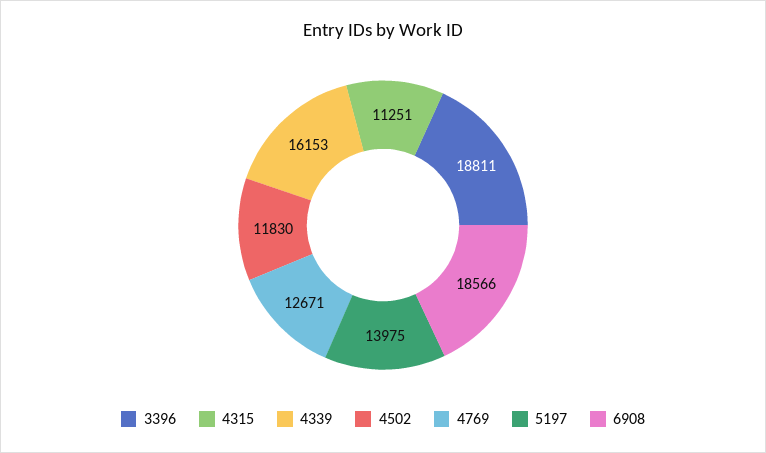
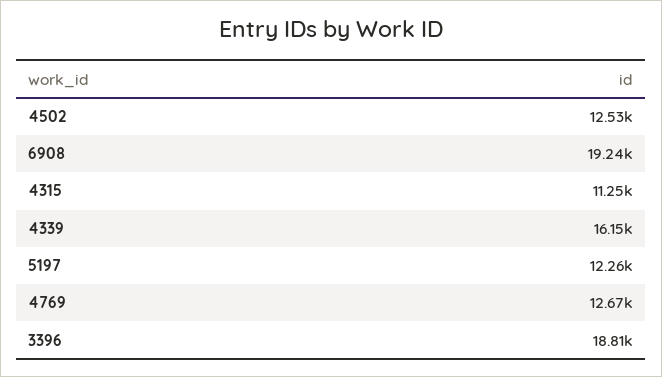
  {
    "3396": 18811,
    "4315": 11251,
    "4339": 16153,
-   "4502": 11830,
+   "4502": 12530,
    "4769": 12671,
-   "5197": 13975,
+   "5197": 12260,
-   "6908": 18566
+   "6908": 19240
  }

